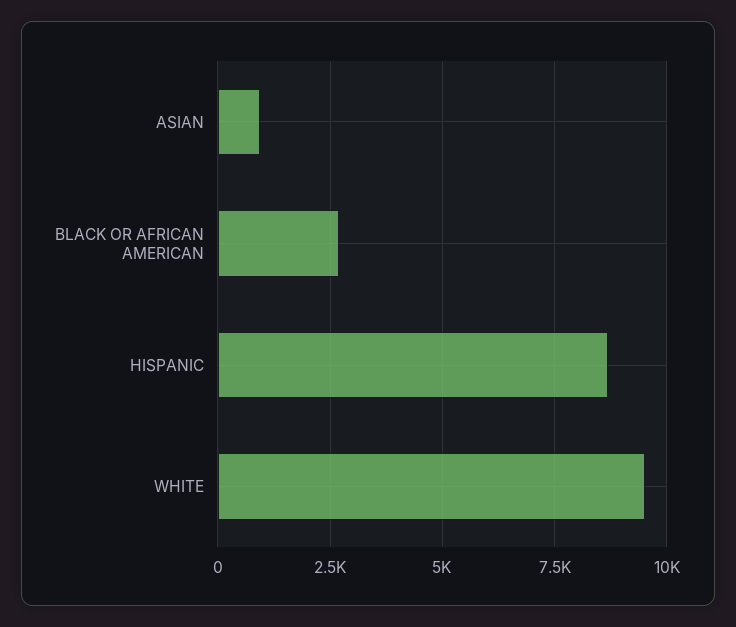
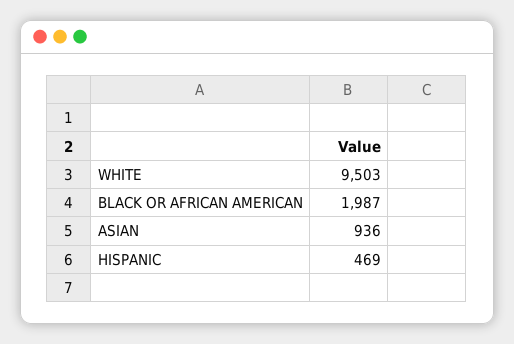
  {
    "ASIAN": 936,
-   "BLACK OR AFRICAN AMERICAN": 2750,
+   "BLACK OR AFRICAN AMERICAN": 1987,
-   "HISPANIC": 8750,
+   "HISPANIC": 469,
    "WHITE": 9503
  }

